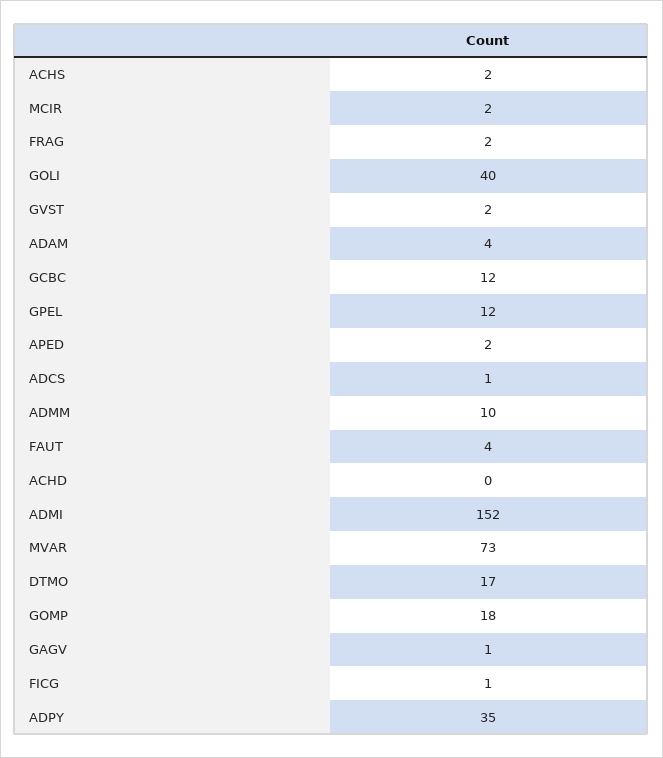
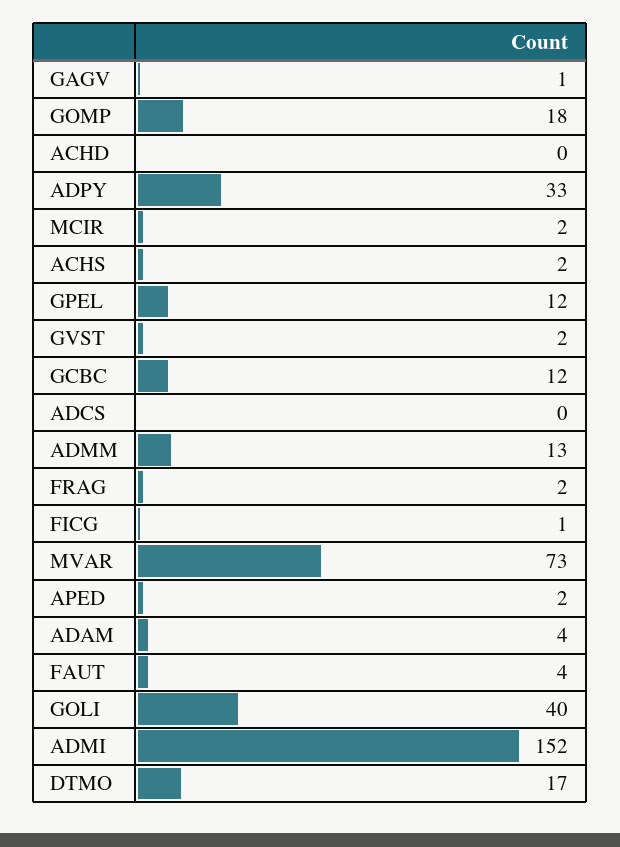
  {
    "ACHS": 2,
    "MCIR": 2,
    "FRAG": 2,
    "GOLI": 40,
    "GVST": 2,
    "ADAM": 4,
    "GCBC": 12,
    "GPEL": 12,
    "APED": 2,
-   "ADCS": 1,
+   "ADCS": 0,
-   "ADMM": 10,
+   "ADMM": 13,
    "FAUT": 4,
    "ACHD": 0,
    "ADMI": 152,
    "MVAR": 73,
    "DTMO": 17,
    "GOMP": 18,
    "GAGV": 1,
    "FICG": 1,
-   "ADPY": 35
+   "ADPY": 33
  }

